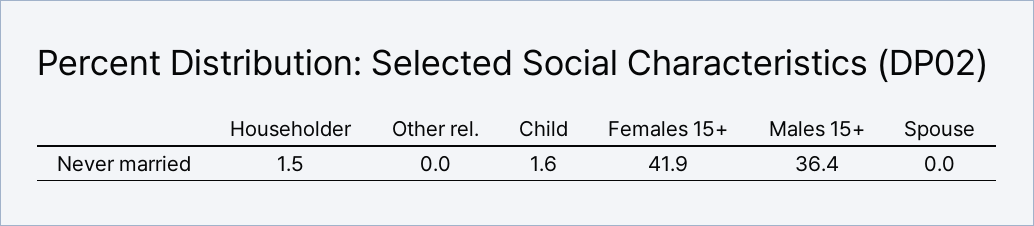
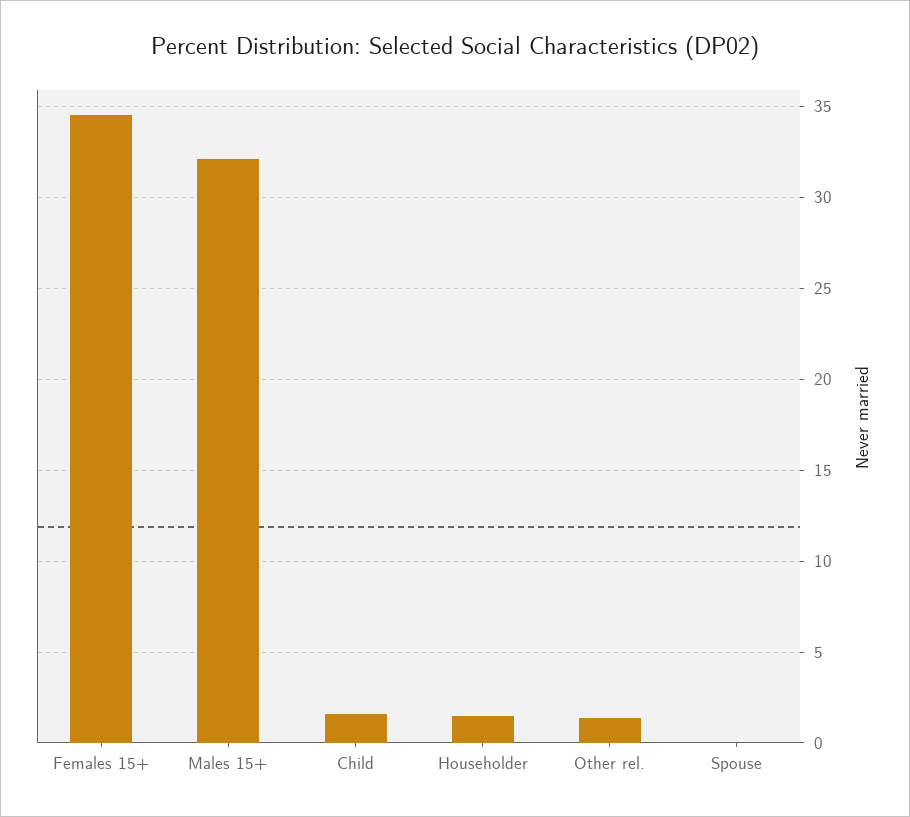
  {
    "Householder": 1.5,
-   "Other rel.": 0,
+   "Other rel.": 1.5,
    "Child": 1.6,
-   "Females 15+": 41.9,
+   "Females 15+": 34.5,
-   "Males 15+": 36.4,
+   "Males 15+": 32,
    "Spouse": 0
  }

